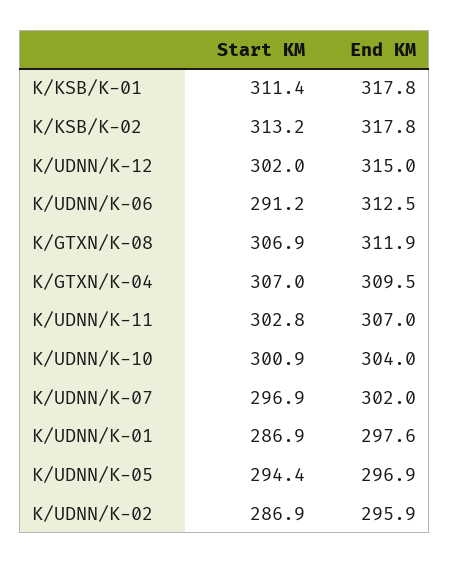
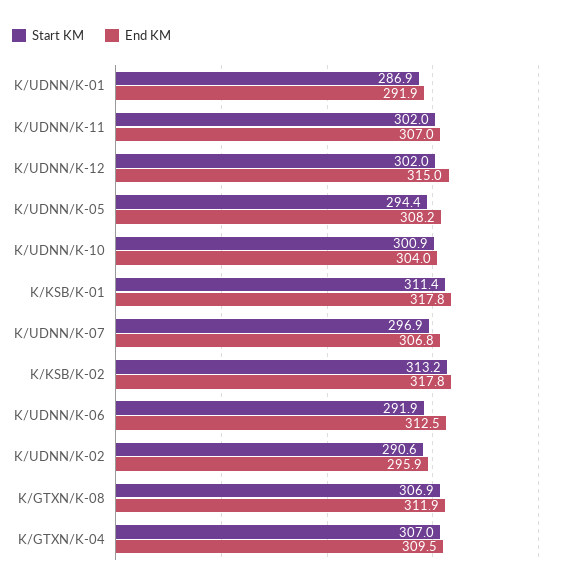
  {
    "Start KM": {
      "K/KSB/K-01": 311.4,
      "K/KSB/K-02": 313.2,
      "K/UDNN/K-12": 302,
-     "K/UDNN/K-06": 291.2,
+     "K/UDNN/K-06": 291.9,
      "K/GTXN/K-08": 306.9,
      "K/GTXN/K-04": 307,
-     "K/UDNN/K-11": 302.8,
+     "K/UDNN/K-11": 302,
      "K/UDNN/K-10": 300.9,
      "K/UDNN/K-07": 296.9,
      "K/UDNN/K-01": 286.9,
      "K/UDNN/K-05": 294.4,
-     "K/UDNN/K-02": 286.9
+     "K/UDNN/K-02": 290.6
    },
    "End KM": {
      "K/KSB/K-01": 317.8,
      "K/KSB/K-02": 317.8,
      "K/UDNN/K-12": 315,
      "K/UDNN/K-06": 312.5,
      "K/GTXN/K-08": 311.9,
      "K/GTXN/K-04": 309.5,
      "K/UDNN/K-11": 307,
      "K/UDNN/K-10": 304,
-     "K/UDNN/K-07": 302,
+     "K/UDNN/K-07": 306.8,
-     "K/UDNN/K-01": 297.6,
+     "K/UDNN/K-01": 291.9,
-     "K/UDNN/K-05": 296.9,
+     "K/UDNN/K-05": 308.2,
      "K/UDNN/K-02": 295.9
    }
  }

